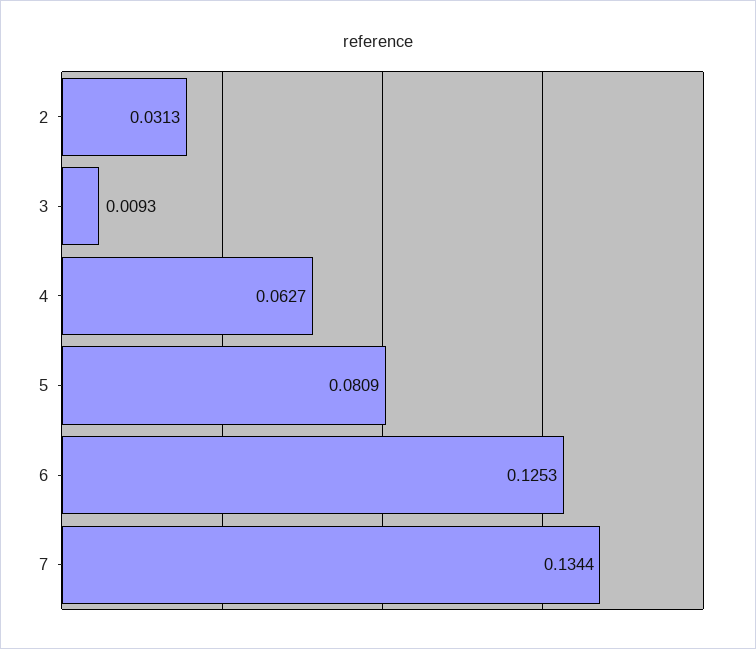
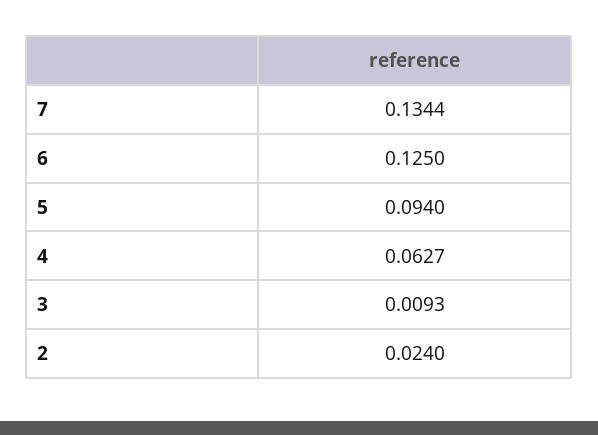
  {
-   "2": 0.0313,
+   "2": 0.024,
    "3": 0.0093,
    "4": 0.0627,
-   "5": 0.0809,
+   "5": 0.094,
-   "6": 0.1253,
+   "6": 0.125,
    "7": 0.1344
  }

